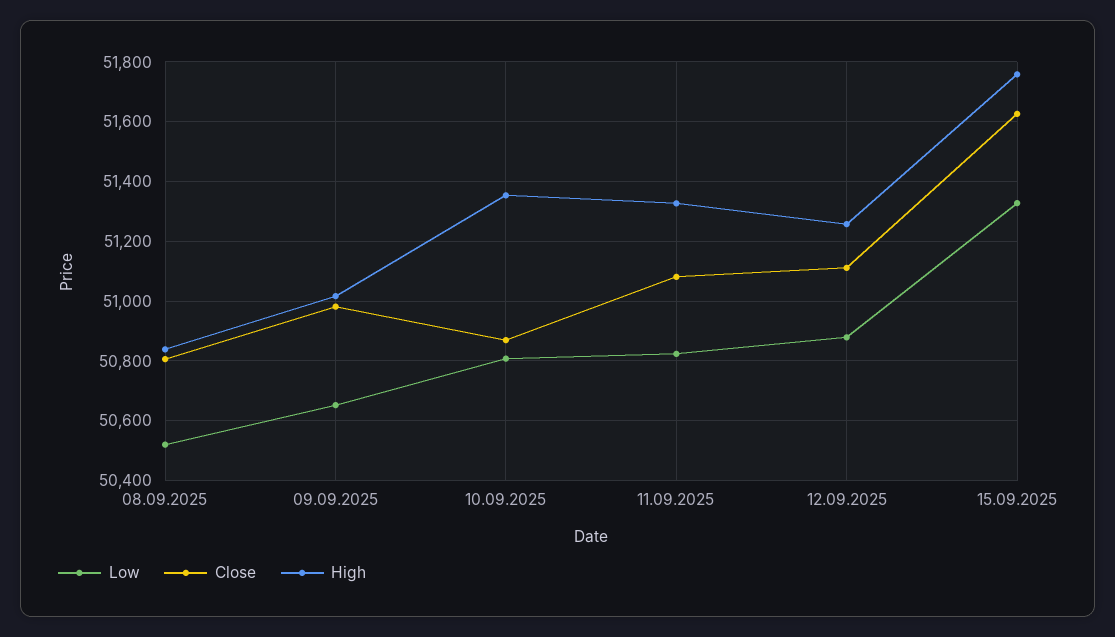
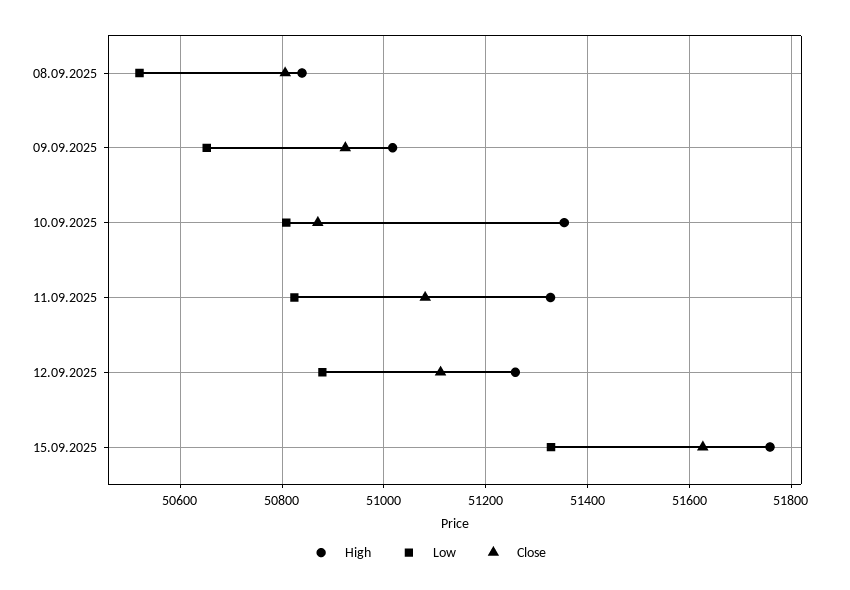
  {
    "Low": {
      "08.09.2025": 50520,
      "09.09.2025": 50660,
      "10.09.2025": 50800,
      "11.09.2025": 50820,
      "12.09.2025": 50880,
      "15.09.2025": 51320
    },
    "Close": {
      "08.09.2025": 50800,
-     "09.09.2025": 50975,
+     "09.09.2025": 50920,
      "10.09.2025": 50880,
      "11.09.2025": 51080,
      "12.09.2025": 51120,
      "15.09.2025": 51620
    },
    "High": {
      "08.09.2025": 50840,
      "09.09.2025": 51020,
      "10.09.2025": 51360,
      "11.09.2025": 51320,
      "12.09.2025": 51260,
      "15.09.2025": 51760
    }
  }

